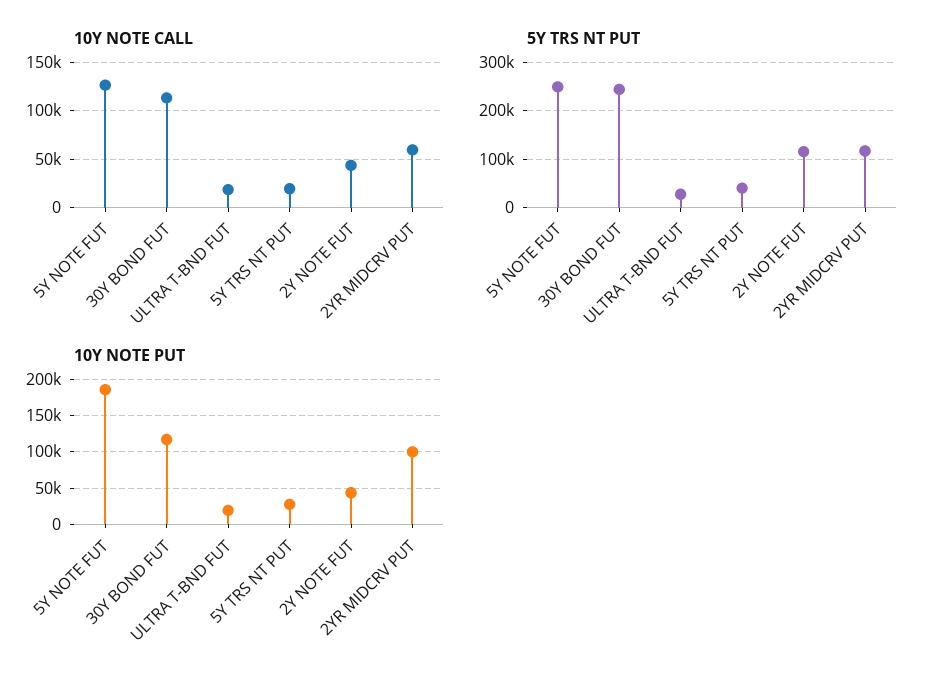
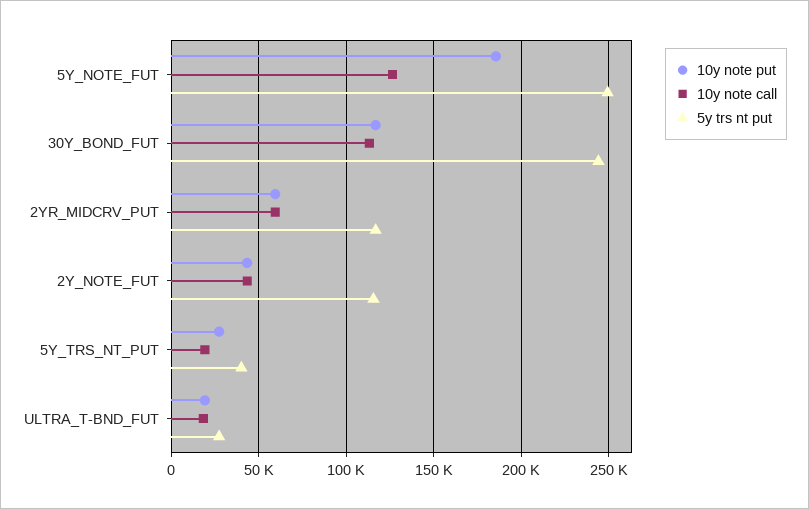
  {
    "10Y NOTE CALL": {
      "5Y NOTE FUT": 125000,
      "30Y BOND FUT": 115000,
      "ULTRA T-BND FUT": 20000,
      "5Y TRS NT PUT": 20000,
      "2Y NOTE FUT": 45000,
      "2YR MIDCRV PUT": 60000
    },
    "5Y TRS NT PUT": {
      "5Y NOTE FUT": 250000,
      "30Y BOND FUT": 245000,
      "ULTRA T-BND FUT": 30000,
      "5Y TRS NT PUT": 40000,
      "2Y NOTE FUT": 115000,
      "2YR MIDCRV PUT": 115000
    },
    "10Y NOTE PUT": {
      "5Y NOTE FUT": 185000,
      "30Y BOND FUT": 115000,
      "ULTRA T-BND FUT": 20000,
      "5Y TRS NT PUT": 30000,
      "2Y NOTE FUT": 45000,
-     "2YR MIDCRV PUT": 100000
+     "2YR MIDCRV PUT": 60000
    }
  }

